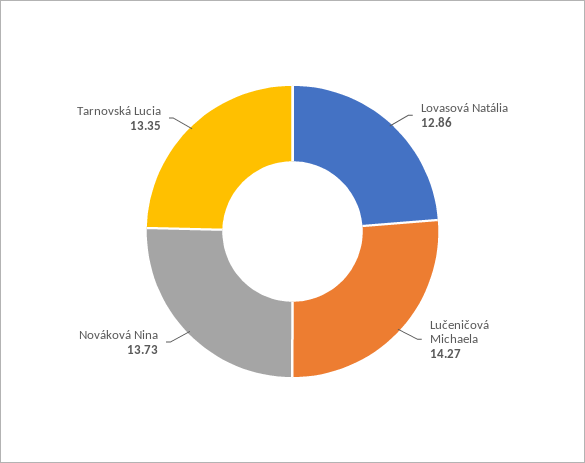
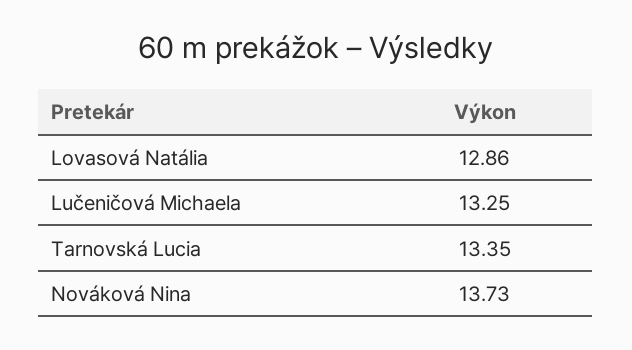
  {
    "Lovasová Natália": 12.86,
-   "Lučeničová Michaela": 14.27,
+   "Lučeničová Michaela": 13.25,
    "Nováková Nina": 13.73,
    "Tarnovská Lucia": 13.35
  }

